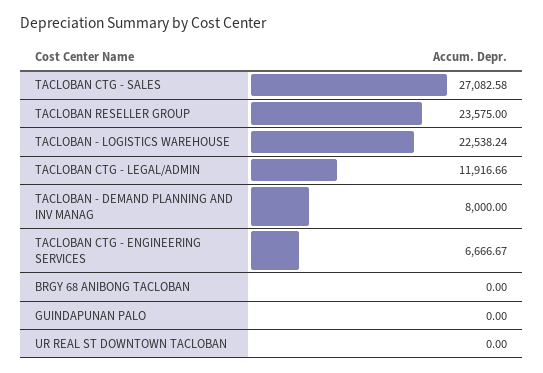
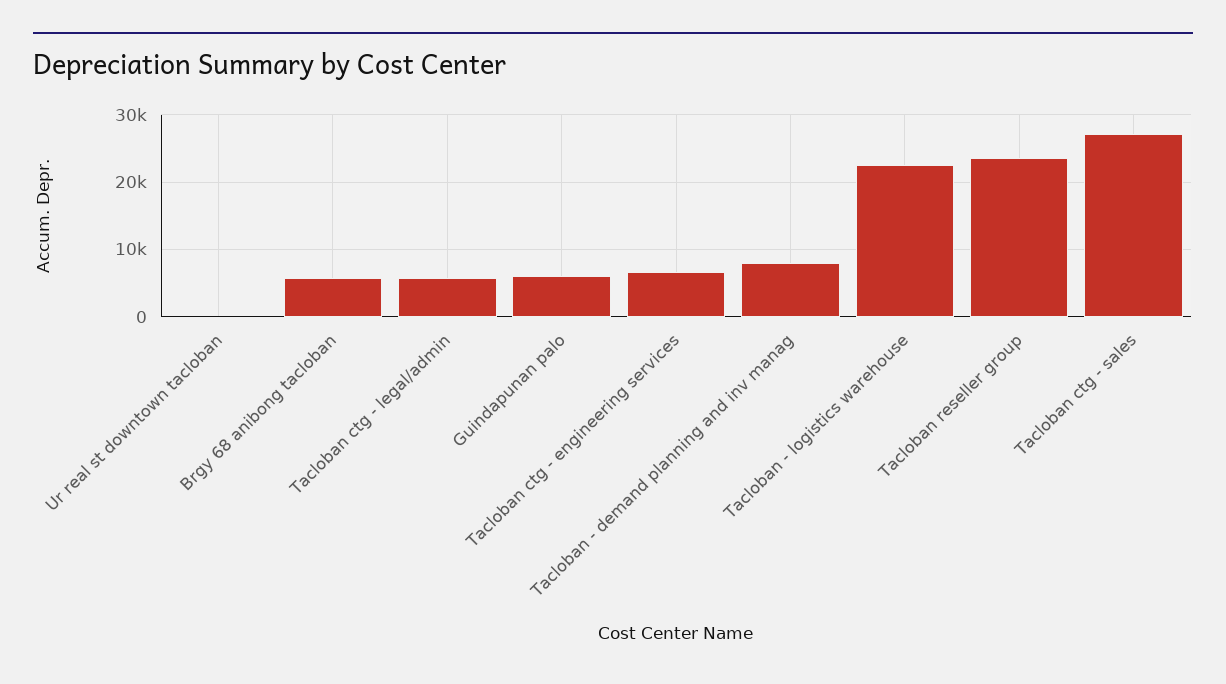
  {
    "TACLOBAN CTG - SALES": 27082.58,
    "TACLOBAN RESELLER GROUP": 23575,
    "TACLOBAN - LOGISTICS WAREHOUSE": 22538.24,
-   "TACLOBAN CTG - LEGAL/ADMIN": 11916.66,
+   "TACLOBAN CTG - LEGAL/ADMIN": 6000,
    "TACLOBAN - DEMAND PLANNING AND INV MANAG": 8000,
    "TACLOBAN CTG - ENGINEERING SERVICES": 6666.67,
-   "BRGY 68 ANIBONG TACLOBAN": 0,
+   "BRGY 68 ANIBONG TACLOBAN": 6000,
-   "GUINDAPUNAN PALO": 0,
+   "GUINDAPUNAN PALO": 6000,
    "UR REAL ST DOWNTOWN TACLOBAN": 0
  }

